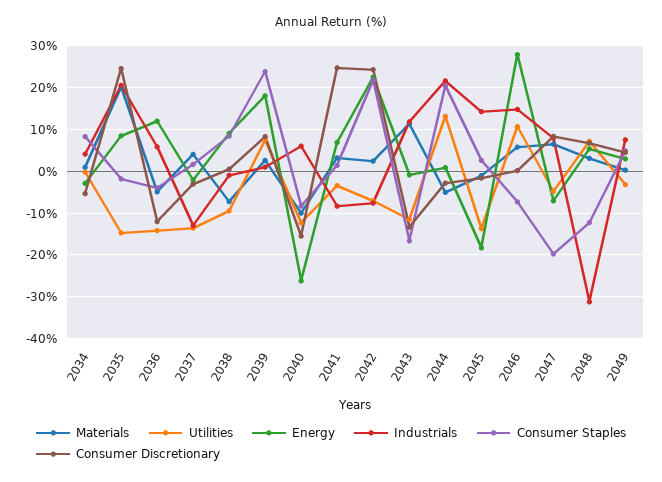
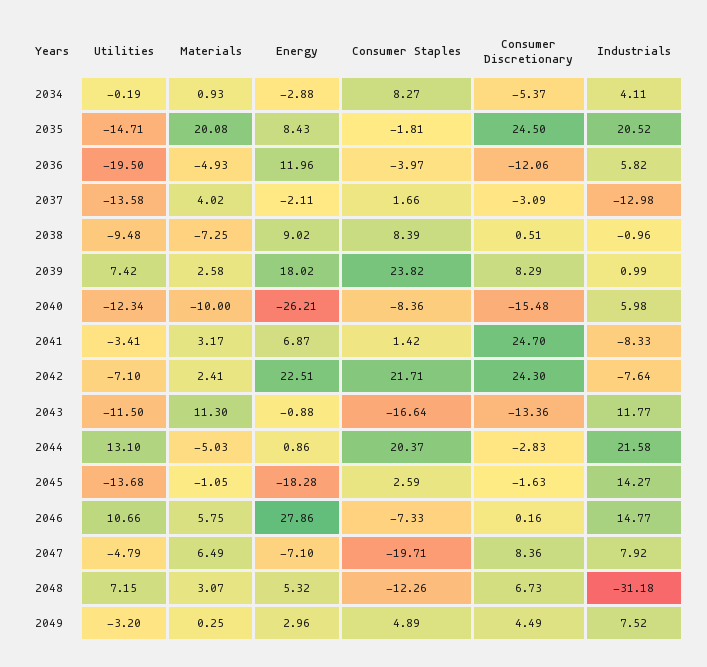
  {
    "Materials": {
      "2034": 0.93,
      "2035": 20.08,
      "2036": -4.93,
      "2037": 4.02,
      "2038": -7.25,
      "2039": 2.58,
      "2040": -10,
      "2041": 3.17,
      "2042": 2.41,
      "2043": 11.3,
      "2044": -5.03,
      "2045": -1.05,
      "2046": 5.75,
      "2047": 6.49,
      "2048": 3.07,
      "2049": 0.25
    },
    "Utilities": {
      "2034": -0.19,
      "2035": -14.71,
-     "2036": -14,
+     "2036": -19.5,
      "2037": -13.58,
      "2038": -9.48,
      "2039": 7.42,
      "2040": -12.34,
      "2041": -3.41,
      "2042": -7.1,
      "2043": -11.5,
      "2044": 13.1,
      "2045": -13.68,
      "2046": 10.66,
      "2047": -4.79,
      "2048": 7.15,
      "2049": -3.2
    },
    "Energy": {
      "2034": -2.88,
      "2035": 8.43,
      "2036": 11.96,
      "2037": -2.11,
      "2038": 9.02,
      "2039": 18.02,
      "2040": -26.21,
      "2041": 6.87,
      "2042": 22.51,
      "2043": -0.88,
      "2044": 0.86,
      "2045": -18.28,
      "2046": 27.86,
      "2047": -7.1,
      "2048": 5.32,
      "2049": 2.96
    },
    "Industrials": {
      "2034": 4.11,
      "2035": 20.52,
      "2036": 5.82,
      "2037": -12.98,
      "2038": -0.96,
      "2039": 0.99,
      "2040": 5.98,
      "2041": -8.33,
      "2042": -7.64,
      "2043": 11.77,
      "2044": 21.58,
      "2045": 14.27,
      "2046": 14.77,
      "2047": 7.92,
      "2048": -31.18,
      "2049": 7.52
    },
    "Consumer Staples": {
      "2034": 8.27,
      "2035": -1.81,
      "2036": -3.97,
      "2037": 1.66,
      "2038": 8.39,
      "2039": 23.82,
      "2040": -8.36,
      "2041": 1.42,
      "2042": 21.71,
      "2043": -16.64,
      "2044": 20.37,
      "2045": 2.59,
      "2046": -7.33,
      "2047": -19.71,
      "2048": -12.26,
      "2049": 4.89
    },
    "Consumer Discretionary": {
      "2034": -5.37,
      "2035": 24.5,
      "2036": -12.06,
      "2037": -3.09,
      "2038": 0.51,
      "2039": 8.29,
      "2040": -15.48,
      "2041": 24.7,
      "2042": 24.3,
      "2043": -13.36,
      "2044": -2.83,
      "2045": -1.63,
      "2046": 0.16,
      "2047": 8.36,
      "2048": 6.73,
      "2049": 4.49
    }
  }

